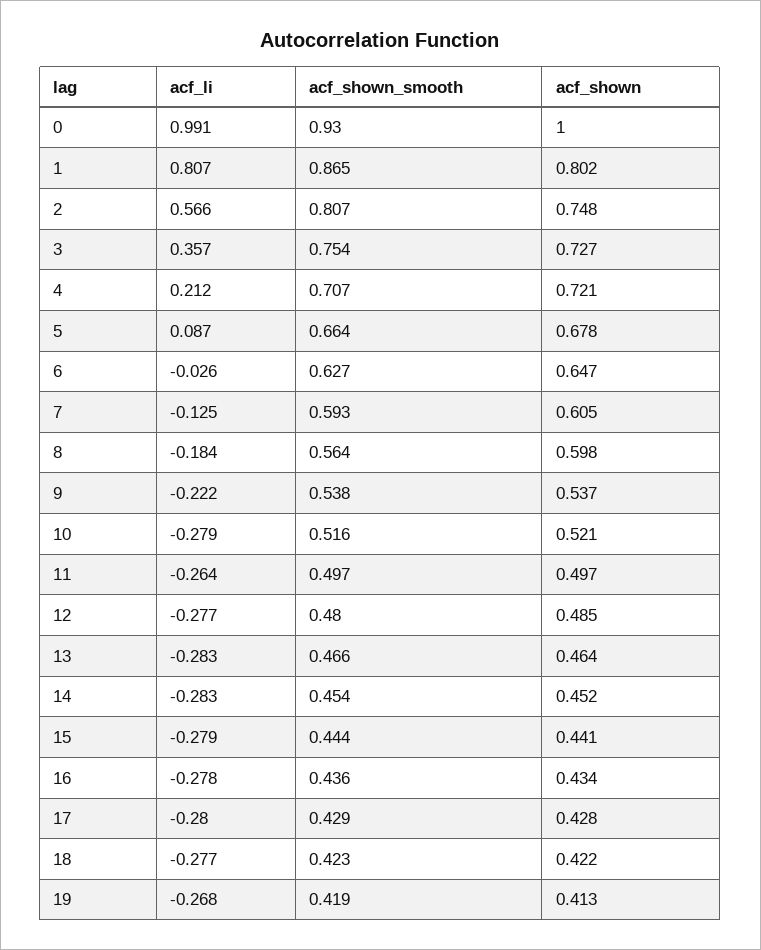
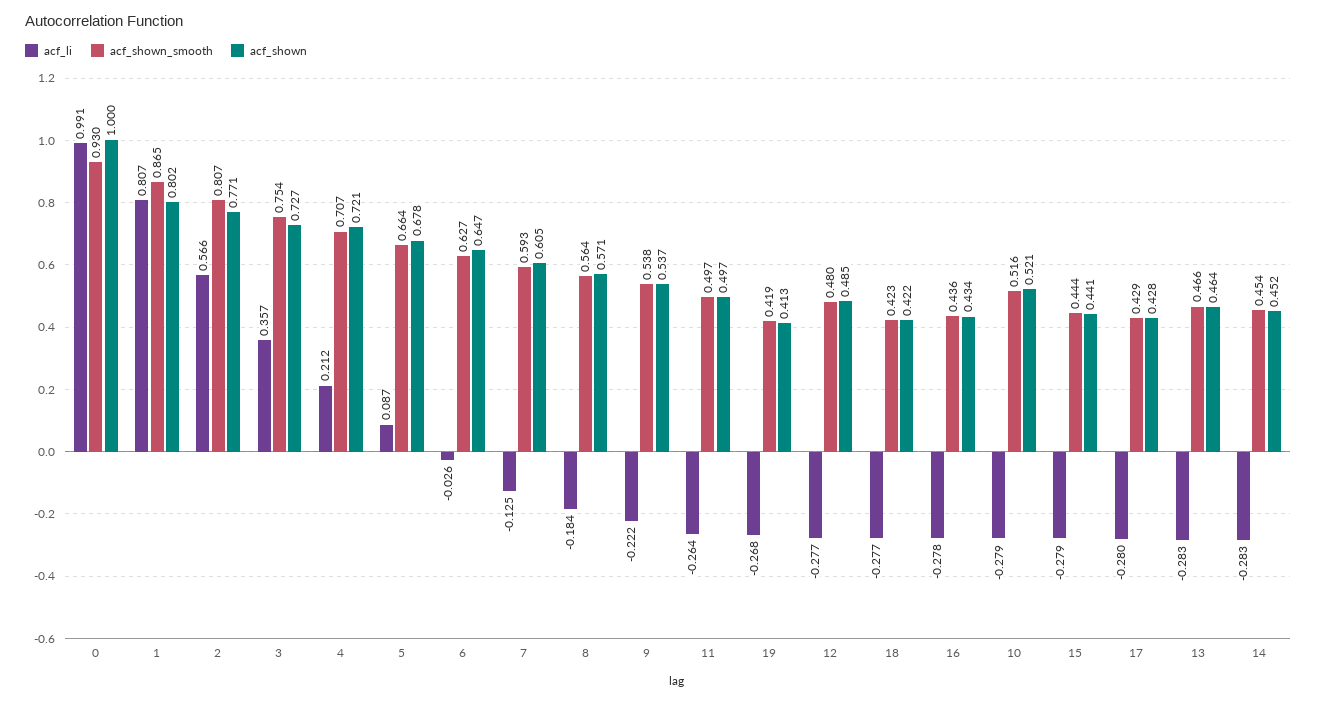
  {
    "acf_li": {
      "0": 0.991,
      "1": 0.807,
      "2": 0.566,
      "3": 0.357,
      "4": 0.212,
      "5": 0.087,
      "6": -0.026,
      "7": -0.125,
      "8": -0.184,
      "9": -0.222,
      "10": -0.279,
      "11": -0.264,
      "12": -0.277,
      "13": -0.283,
      "14": -0.283,
      "15": -0.279,
      "16": -0.278,
      "17": -0.28,
      "18": -0.277,
      "19": -0.268
    },
    "acf_shown_smooth": {
      "0": 0.93,
      "1": 0.865,
      "2": 0.807,
      "3": 0.754,
      "4": 0.707,
      "5": 0.664,
      "6": 0.627,
      "7": 0.593,
      "8": 0.564,
      "9": 0.538,
      "10": 0.516,
      "11": 0.497,
      "12": 0.48,
      "13": 0.466,
      "14": 0.454,
      "15": 0.444,
      "16": 0.436,
      "17": 0.429,
      "18": 0.423,
      "19": 0.419
    },
    "acf_shown": {
      "0": 1,
      "1": 0.802,
-     "2": 0.748,
+     "2": 0.771,
      "3": 0.727,
      "4": 0.721,
      "5": 0.678,
      "6": 0.647,
      "7": 0.605,
-     "8": 0.598,
+     "8": 0.571,
      "9": 0.537,
      "10": 0.521,
      "11": 0.497,
      "12": 0.485,
      "13": 0.464,
      "14": 0.452,
      "15": 0.441,
      "16": 0.434,
      "17": 0.428,
      "18": 0.422,
      "19": 0.413
    }
  }

